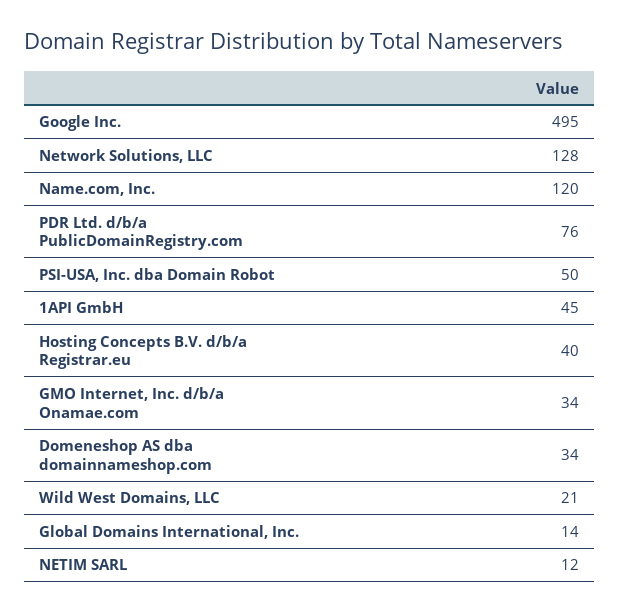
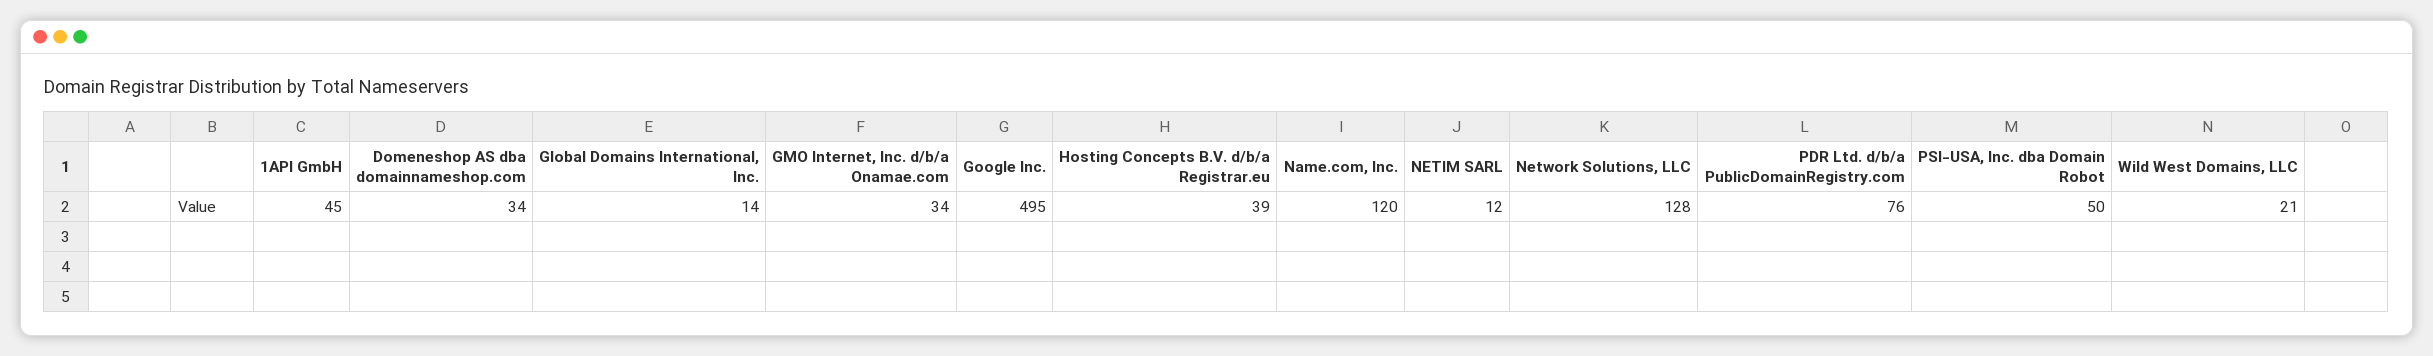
  {
    "Google Inc.": 495,
    "Network Solutions, LLC": 128,
    "Name.com, Inc.": 120,
    "PDR Ltd. d/b/a PublicDomainRegistry.com": 76,
    "PSI-USA, Inc. dba Domain Robot": 50,
    "1API GmbH": 45,
-   "Hosting Concepts B.V. d/b/a Registrar.eu": 40,
+   "Hosting Concepts B.V. d/b/a Registrar.eu": 39,
    "GMO Internet, Inc. d/b/a Onamae.com": 34,
    "Domeneshop AS dba domainnameshop.com": 34,
    "Wild West Domains, LLC": 21,
    "Global Domains International, Inc.": 14,
    "NETIM SARL": 12
  }

